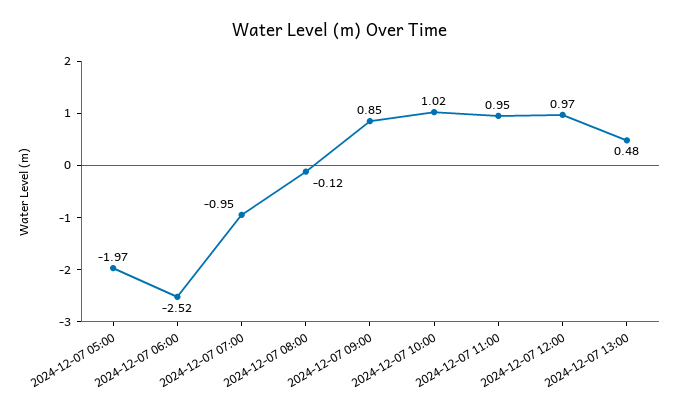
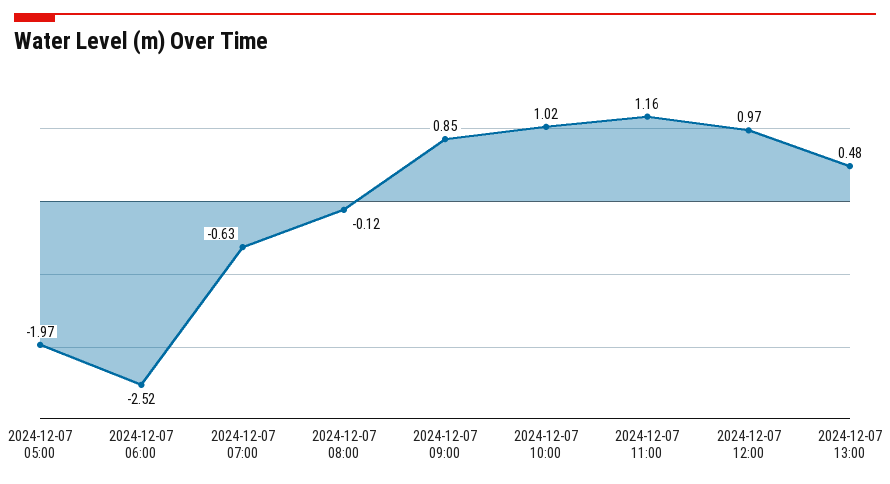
  {
    "2024-12-07 05:00": -1.97,
    "2024-12-07 06:00": -2.52,
-   "2024-12-07 07:00": -0.95,
+   "2024-12-07 07:00": -0.63,
    "2024-12-07 08:00": -0.12,
    "2024-12-07 09:00": 0.85,
    "2024-12-07 10:00": 1.02,
-   "2024-12-07 11:00": 0.95,
+   "2024-12-07 11:00": 1.16,
    "2024-12-07 12:00": 0.97,
    "2024-12-07 13:00": 0.48
  }

